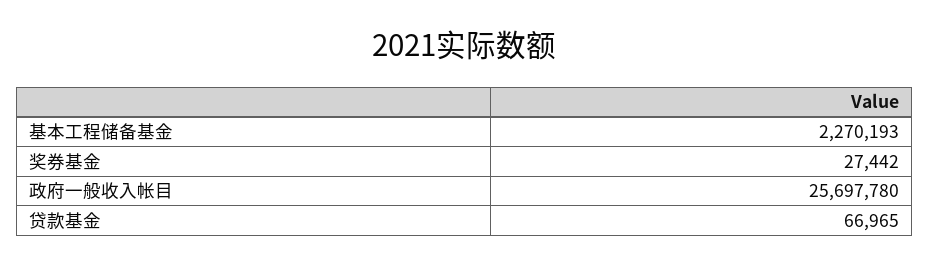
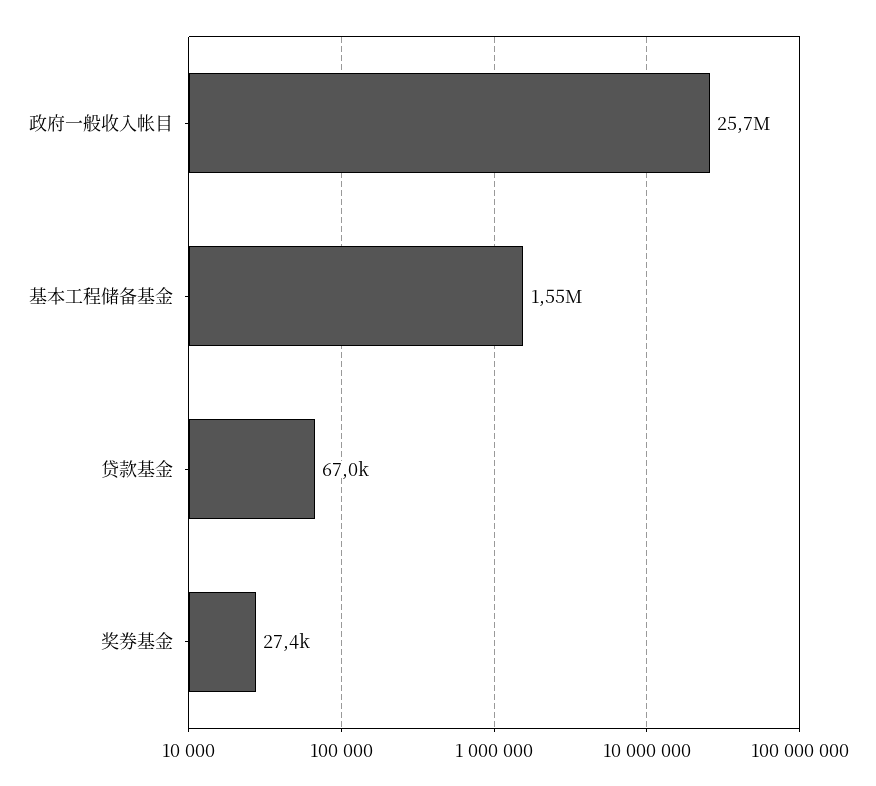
  {
-   "基本工程储备基金": 2270193,
+   "基本工程储备基金": 1550000,
    "奖券基金": 27442,
    "政府一般收入帐目": 25697780,
    "贷款基金": 66965
  }

